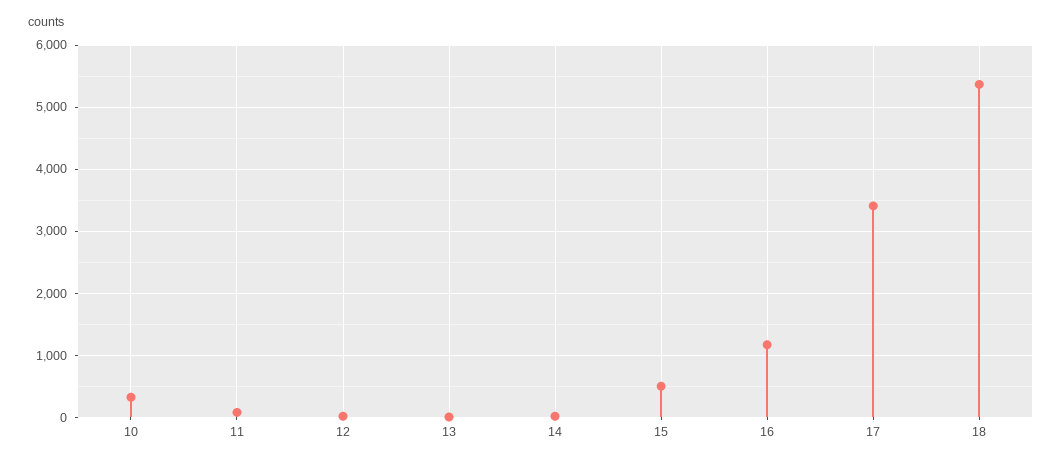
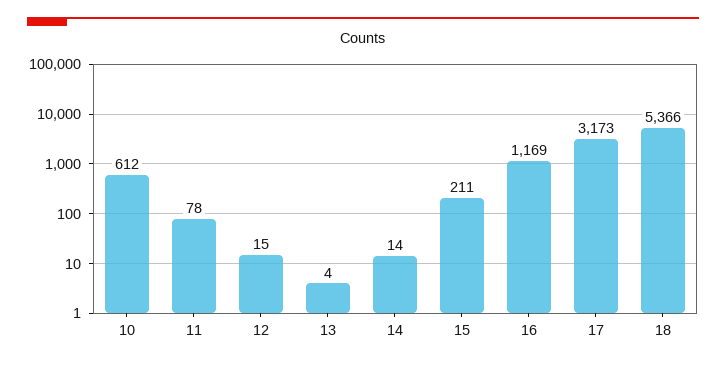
  {
-   "10": 300,
+   "10": 612,
    "11": 78,
    "12": 15,
    "13": 4,
    "14": 14,
-   "15": 500,
+   "15": 211,
    "16": 1169,
-   "17": 3400,
+   "17": 3173,
    "18": 5366
  }

